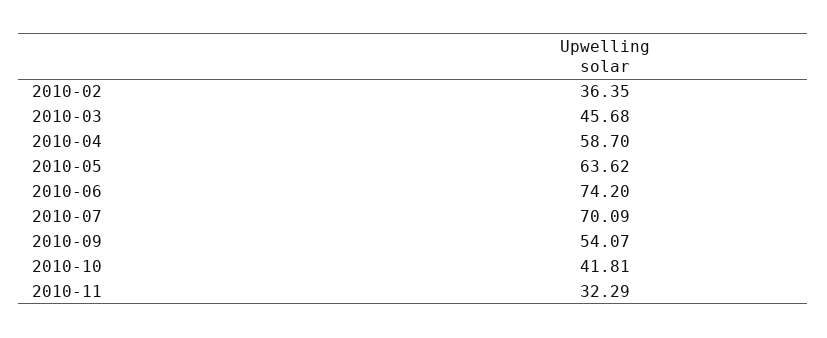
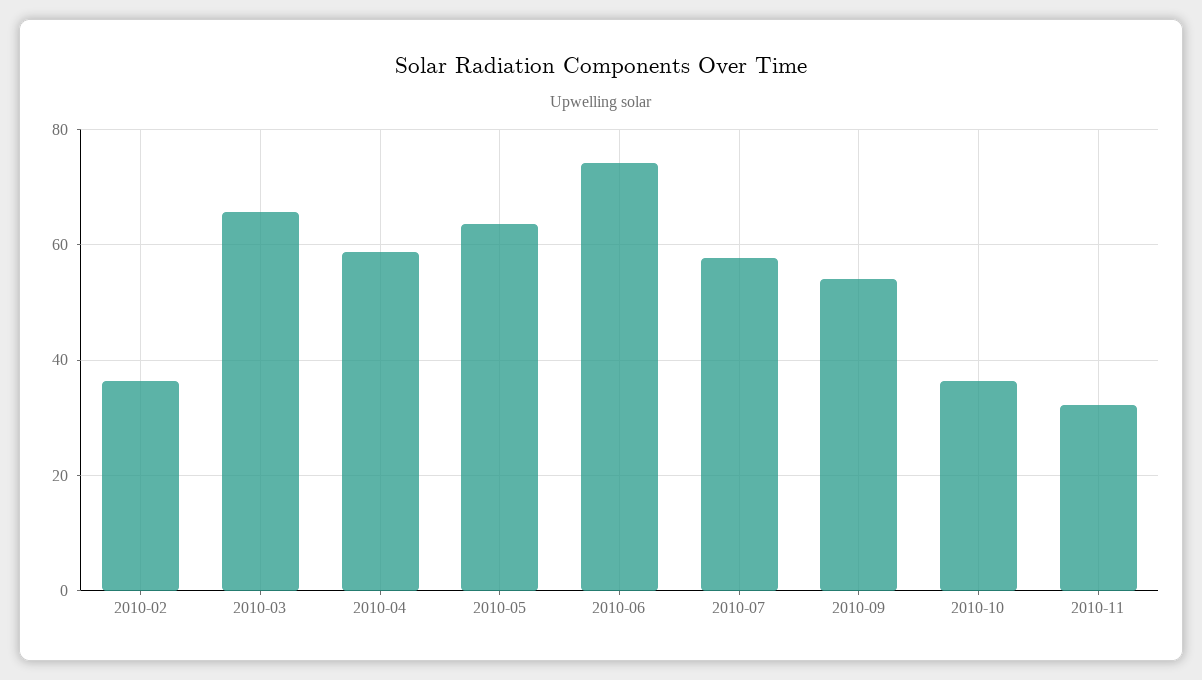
  {
    "2010-02": 36.35,
-   "2010-03": 45.68,
+   "2010-03": 66,
    "2010-04": 58.7,
    "2010-05": 63.62,
    "2010-06": 74.2,
-   "2010-07": 70.09,
+   "2010-07": 58,
    "2010-09": 54.07,
-   "2010-10": 41.81,
+   "2010-10": 36,
    "2010-11": 32.29
  }

